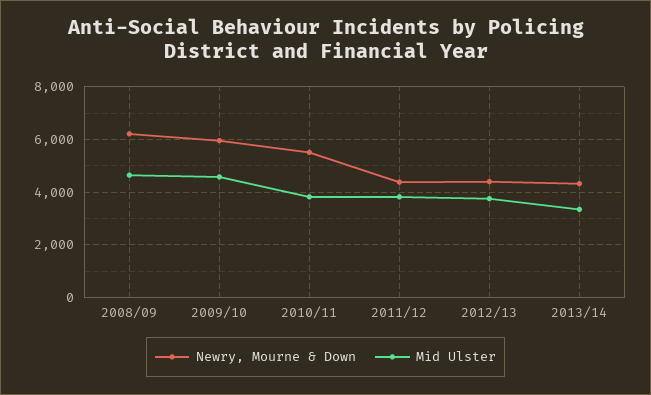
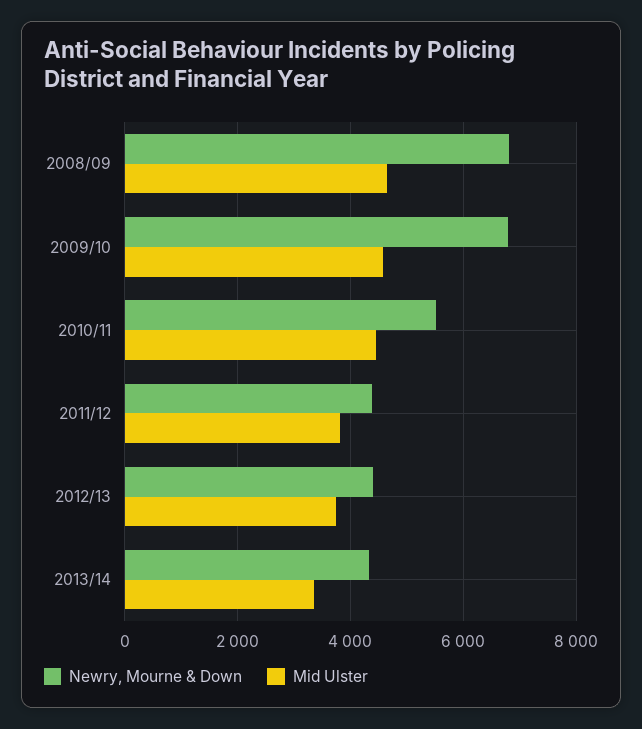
  {
    "Newry, Mourne & Down": {
-     "2008/09": 6250,
+     "2008/09": 6800,
-     "2009/10": 6000,
+     "2009/10": 6800,
      "2010/11": 5600,
      "2011/12": 4400,
      "2012/13": 4400,
      "2013/14": 4400
    },
    "Mid Ulster": {
      "2008/09": 4600,
      "2009/10": 4600,
-     "2010/11": 3750,
+     "2010/11": 4400,
      "2011/12": 3800,
      "2012/13": 3800,
      "2013/14": 3400
    }
  }

